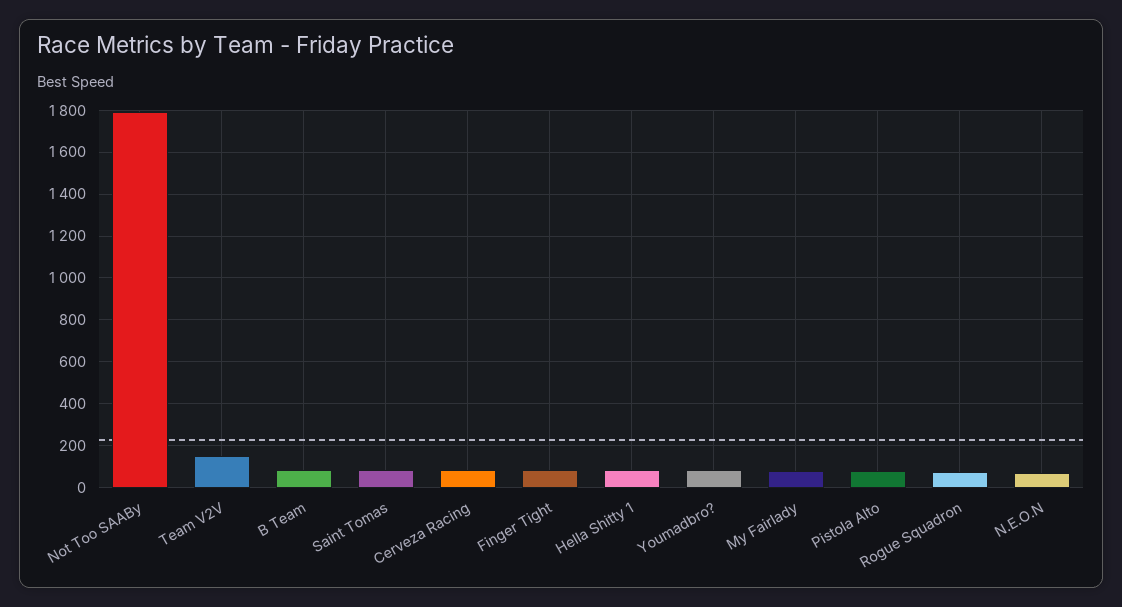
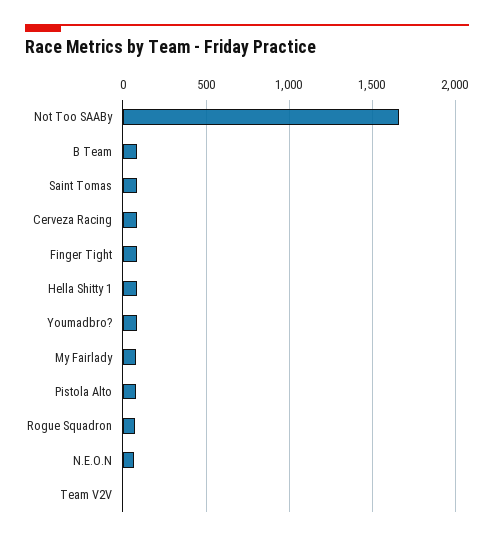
  {
-   "Not Too SAABy": 1800,
+   "Not Too SAABy": 1650,
-   "Team V2V": 150,
+   "Team V2V": 0,
    "B Team": 100,
    "Saint Tomas": 100,
    "Cerveza Racing": 100,
    "Finger Tight": 100,
    "Hella Shitty 1": 100,
    "Youmadbro?": 100,
    "My Fairlady": 100,
    "Pistola Alto": 100,
    "Rogue Squadron": 50,
    "N.E.O.N": 50
  }

